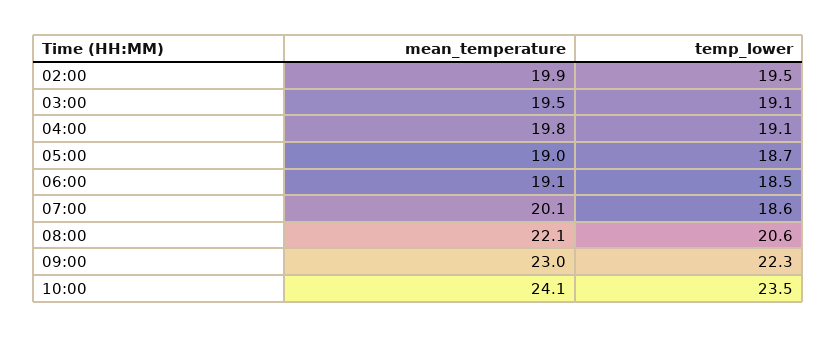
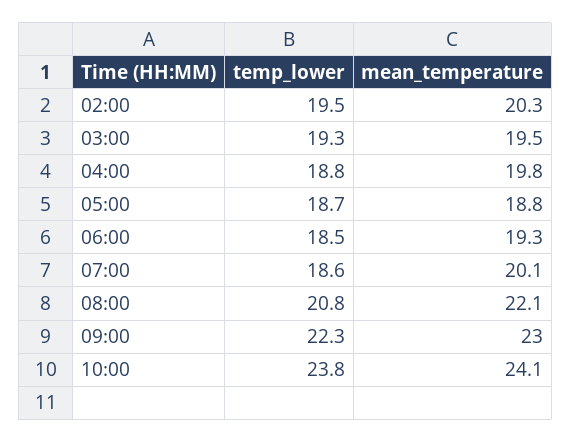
  {
    "mean_temperature": {
-     "02:00": 19.9,
+     "02:00": 20.3,
      "03:00": 19.5,
      "04:00": 19.8,
-     "05:00": 19,
+     "05:00": 18.8,
-     "06:00": 19.1,
+     "06:00": 19.3,
      "07:00": 20.1,
      "08:00": 22.1,
      "09:00": 23,
      "10:00": 24.1
    },
    "temp_lower": {
      "02:00": 19.5,
-     "03:00": 19.1,
+     "03:00": 19.3,
-     "04:00": 19.1,
+     "04:00": 18.8,
      "05:00": 18.7,
      "06:00": 18.5,
      "07:00": 18.6,
-     "08:00": 20.6,
+     "08:00": 20.8,
      "09:00": 22.3,
-     "10:00": 23.5
+     "10:00": 23.8
    }
  }

